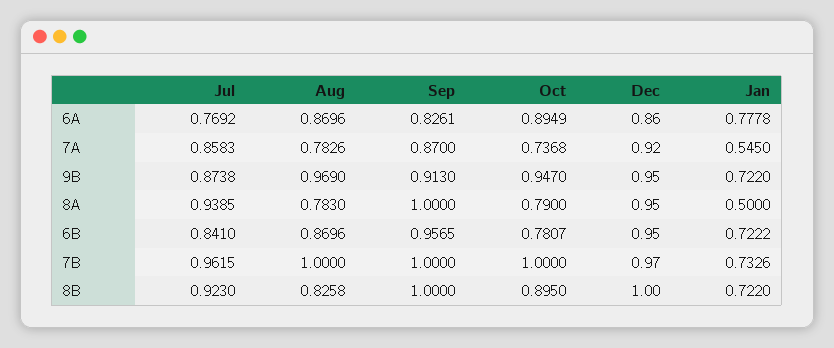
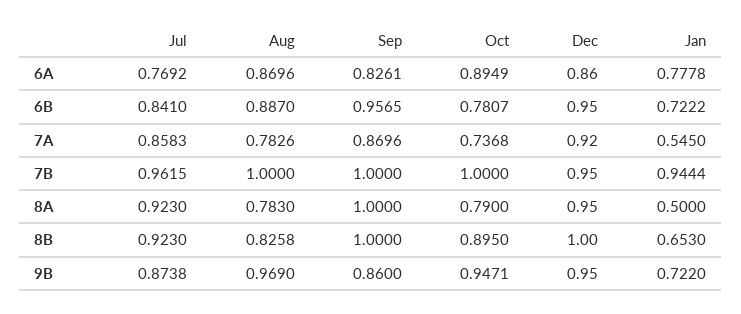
  {
    "Jul": {
      "6A": 0.7692,
      "7A": 0.8583,
      "9B": 0.8738,
-     "8A": 0.9385,
+     "8A": 0.923,
      "6B": 0.841,
      "7B": 0.9615,
      "8B": 0.923
    },
    "Aug": {
      "6A": 0.8696,
      "7A": 0.7826,
      "9B": 0.969,
      "8A": 0.783,
-     "6B": 0.8696,
+     "6B": 0.887,
      "7B": 1,
      "8B": 0.8258
    },
    "Sep": {
      "6A": 0.8261,
-     "7A": 0.87,
+     "7A": 0.8696,
-     "9B": 0.913,
+     "9B": 0.86,
      "8A": 1,
      "6B": 0.9565,
      "7B": 1,
      "8B": 1
    },
    "Oct": {
      "6A": 0.8949,
      "7A": 0.7368,
-     "9B": 0.947,
+     "9B": 0.9471,
      "8A": 0.79,
      "6B": 0.7807,
      "7B": 1,
      "8B": 0.895
    },
    "Dec": {
      "6A": 0.86,
      "7A": 0.92,
      "9B": 0.95,
      "8A": 0.95,
      "6B": 0.95,
-     "7B": 0.97,
+     "7B": 0.95,
      "8B": 1
    },
    "Jan": {
      "6A": 0.7778,
      "7A": 0.545,
      "9B": 0.722,
      "8A": 0.5,
      "6B": 0.7222,
-     "7B": 0.7326,
+     "7B": 0.9444,
-     "8B": 0.722
+     "8B": 0.653
    }
  }

